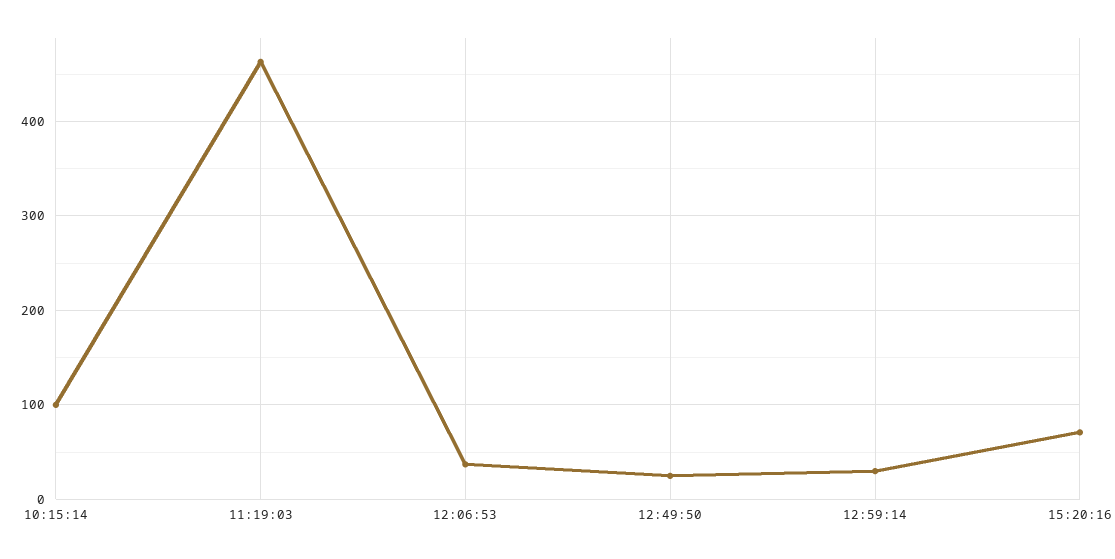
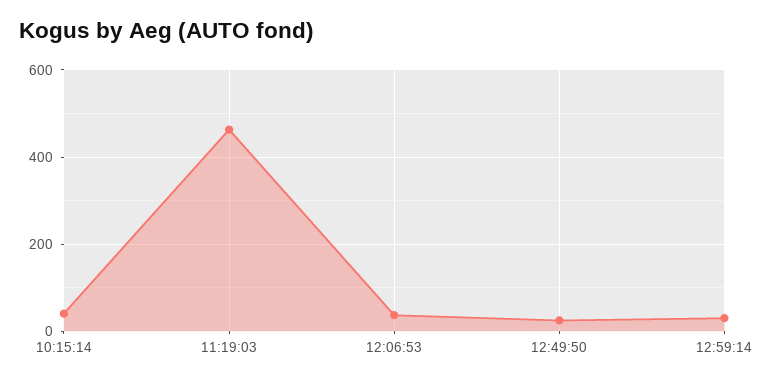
  {
-   "10:15:14": 100,
+   "10:15:14": 40,
    "11:19:03": 460,
    "12:06:53": 40,
    "12:49:50": 30,
-   "12:59:14": 30,
+   "12:59:14": 30
-   "15:20:16": 70
  }

